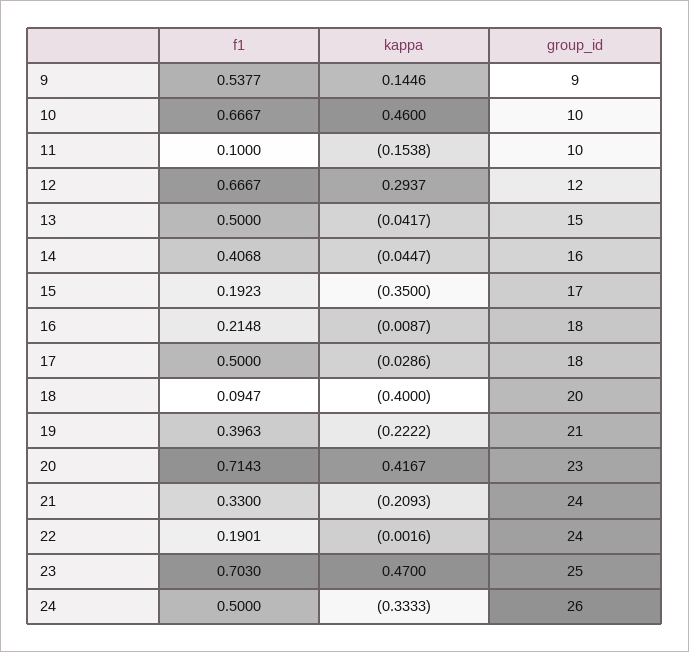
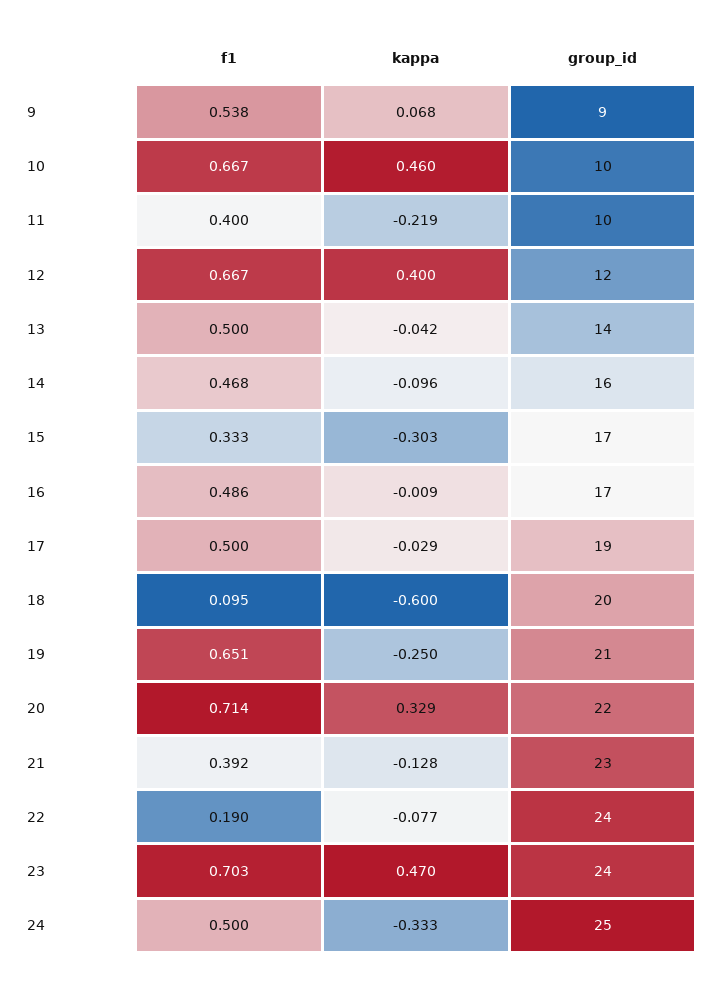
  {
    "f1": {
      "9": 0.5377,
      "10": 0.6667,
-     "11": 0.1,
+     "11": 0.4,
      "12": 0.6667,
      "13": 0.5,
-     "14": 0.4068,
+     "14": 0.468,
-     "15": 0.1923,
+     "15": 0.333,
-     "16": 0.2148,
+     "16": 0.486,
      "17": 0.5,
      "18": 0.0947,
-     "19": 0.3963,
+     "19": 0.651,
      "20": 0.7143,
-     "21": 0.33,
+     "21": 0.392,
      "22": 0.1901,
      "23": 0.703,
      "24": 0.5
    },
    "kappa": {
-     "9": 0.1446,
+     "9": 0.068,
      "10": 0.46,
-     "11": -0.1538,
+     "11": -0.219,
-     "12": 0.2937,
+     "12": 0.4,
      "13": -0.0417,
-     "14": -0.0447,
+     "14": -0.096,
-     "15": -0.35,
+     "15": -0.303,
      "16": -0.0087,
      "17": -0.0286,
-     "18": -0.4,
+     "18": -0.6,
-     "19": -0.2222,
+     "19": -0.25,
-     "20": 0.4167,
+     "20": 0.329,
-     "21": -0.2093,
+     "21": -0.128,
-     "22": -0.0016,
+     "22": -0.077,
      "23": 0.47,
      "24": -0.3333
    },
    "group_id": {
      "9": 9,
      "10": 10,
      "11": 10,
      "12": 12,
-     "13": 15,
+     "13": 14,
      "14": 16,
      "15": 17,
-     "16": 18,
+     "16": 17,
-     "17": 18,
+     "17": 19,
      "18": 20,
      "19": 21,
-     "20": 23,
+     "20": 22,
-     "21": 24,
+     "21": 23,
      "22": 24,
-     "23": 25,
+     "23": 24,
-     "24": 26
+     "24": 25
    }
  }

